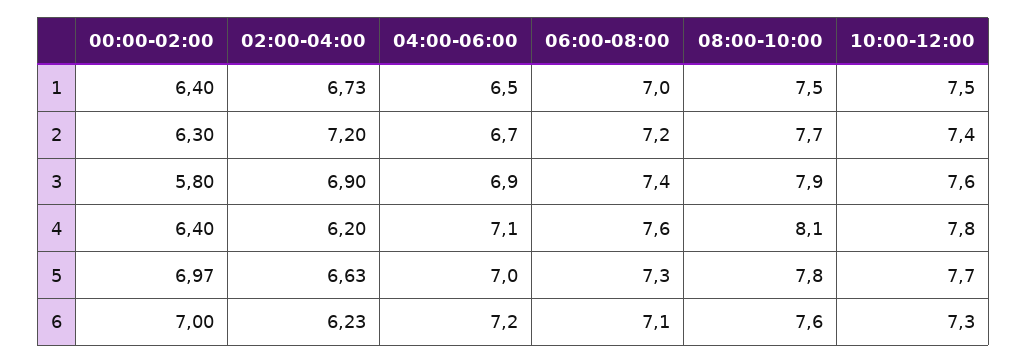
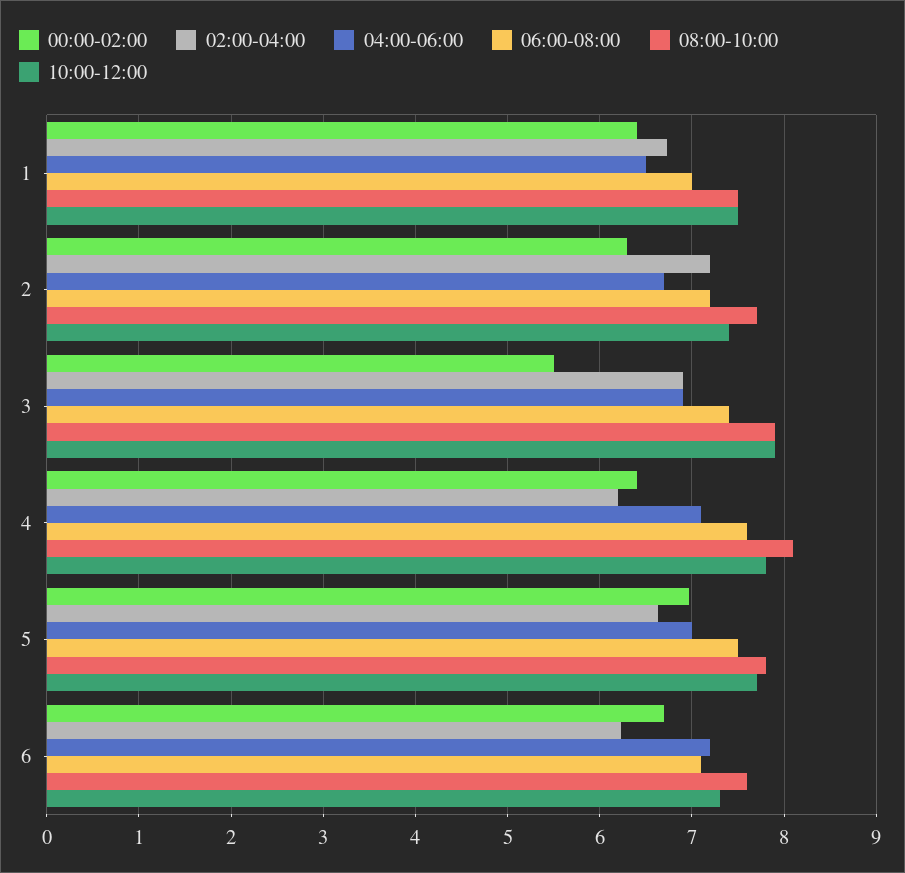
  {
    "00:00-02:00": {
      "1": 6.4,
      "2": 6.3,
-     "3": 5.8,
+     "3": 5.5,
      "4": 6.4,
      "5": 6.97,
-     "6": 7
+     "6": 6.7
    },
    "02:00-04:00": {
      "1": 6.73,
      "2": 7.2,
      "3": 6.9,
      "4": 6.2,
      "5": 6.63,
      "6": 6.23
    },
    "04:00-06:00": {
      "1": 6.5,
      "2": 6.7,
      "3": 6.9,
      "4": 7.1,
      "5": 7,
      "6": 7.2
    },
    "06:00-08:00": {
      "1": 7,
      "2": 7.2,
      "3": 7.4,
      "4": 7.6,
-     "5": 7.3,
+     "5": 7.5,
      "6": 7.1
    },
    "08:00-10:00": {
      "1": 7.5,
      "2": 7.7,
      "3": 7.9,
      "4": 8.1,
      "5": 7.8,
      "6": 7.6
    },
    "10:00-12:00": {
      "1": 7.5,
      "2": 7.4,
-     "3": 7.6,
+     "3": 7.9,
      "4": 7.8,
      "5": 7.7,
      "6": 7.3
    }
  }

